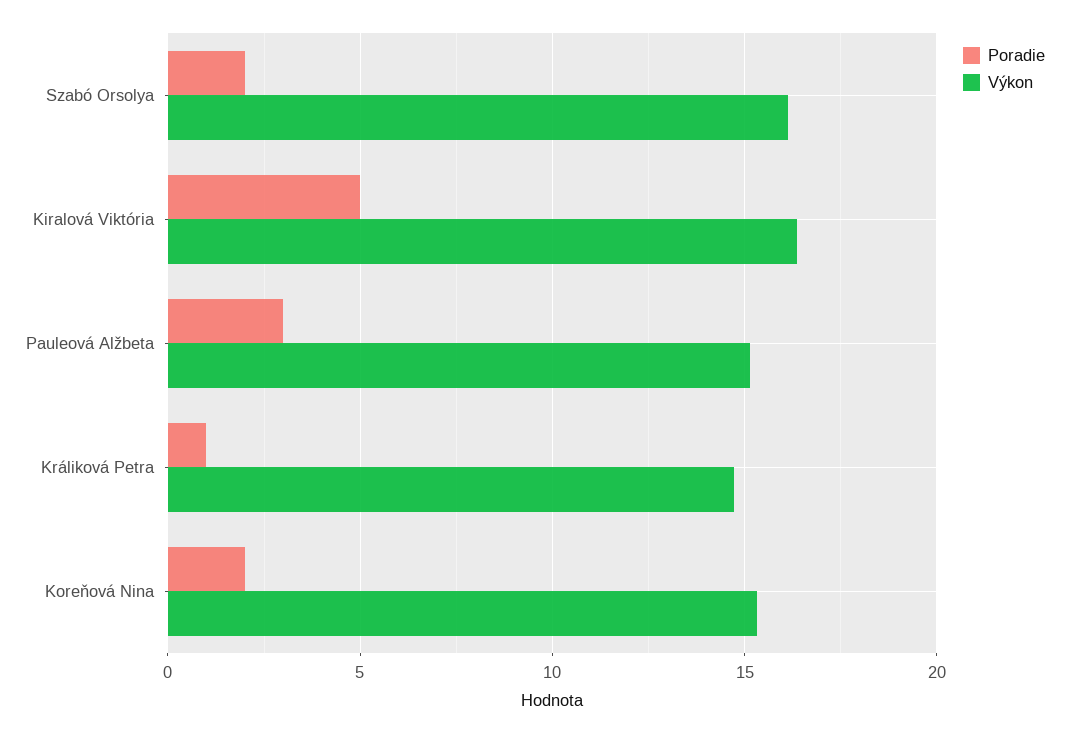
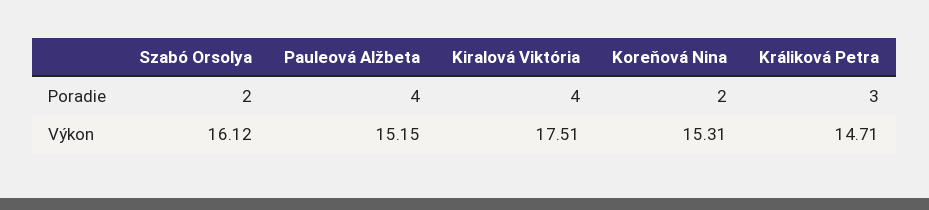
  {
    "Poradie": {
      "Szabó Orsolya": 2,
-     "Kiralová Viktória": 5,
+     "Kiralová Viktória": 4,
-     "Pauleová Alžbeta": 3,
+     "Pauleová Alžbeta": 4,
-     "Králiková Petra": 1,
+     "Králiková Petra": 3,
      "Koreňová Nina": 2
    },
    "Výkon": {
      "Szabó Orsolya": 16.12,
-     "Kiralová Viktória": 16.5,
+     "Kiralová Viktória": 17.51,
      "Pauleová Alžbeta": 15.15,
      "Králiková Petra": 14.71,
      "Koreňová Nina": 15.31
    }
  }

